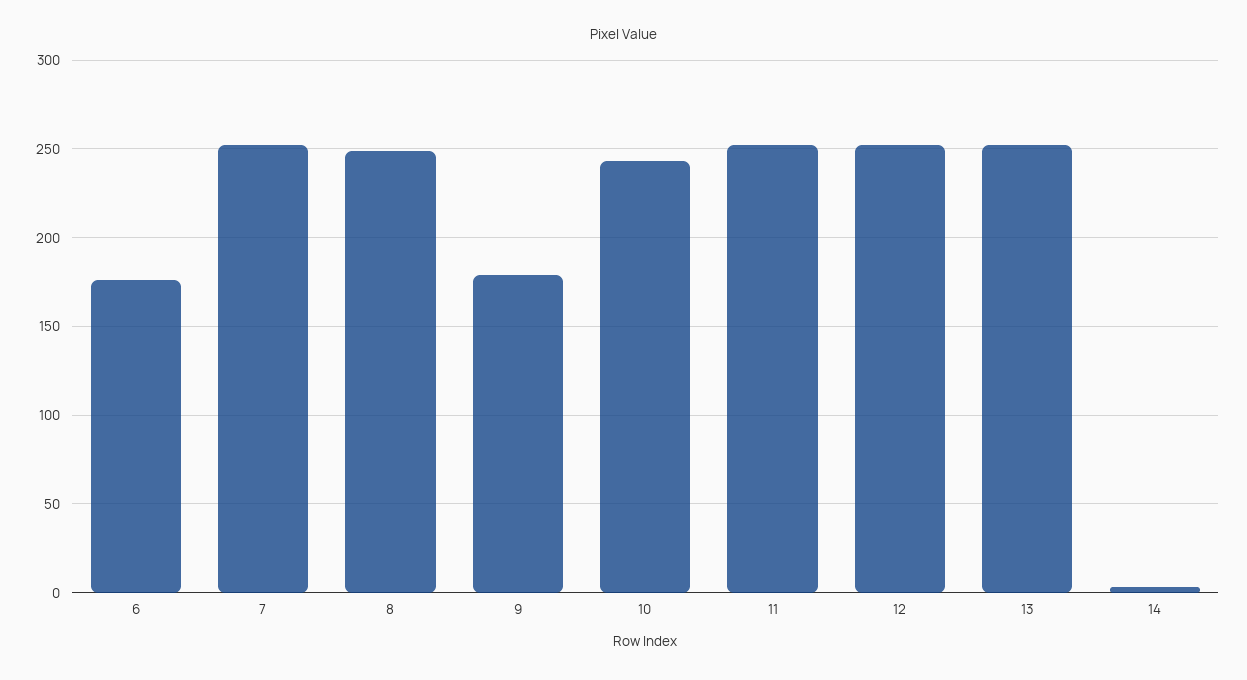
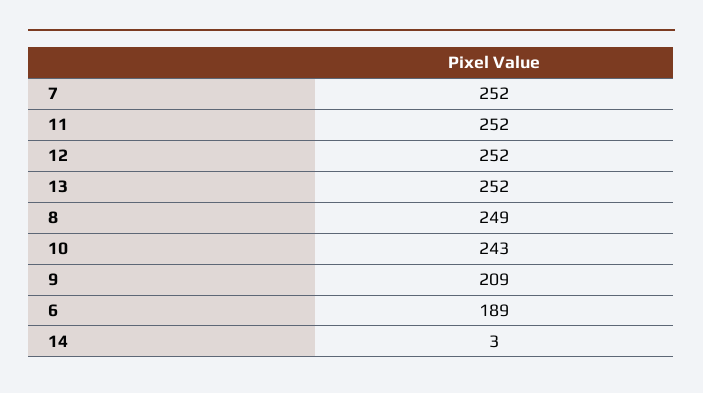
  {
-   "6": 175,
+   "6": 189,
    "7": 252,
    "8": 249,
-   "9": 180,
+   "9": 209,
    "10": 243,
    "11": 252,
    "12": 252,
    "13": 252,
    "14": 3
  }

